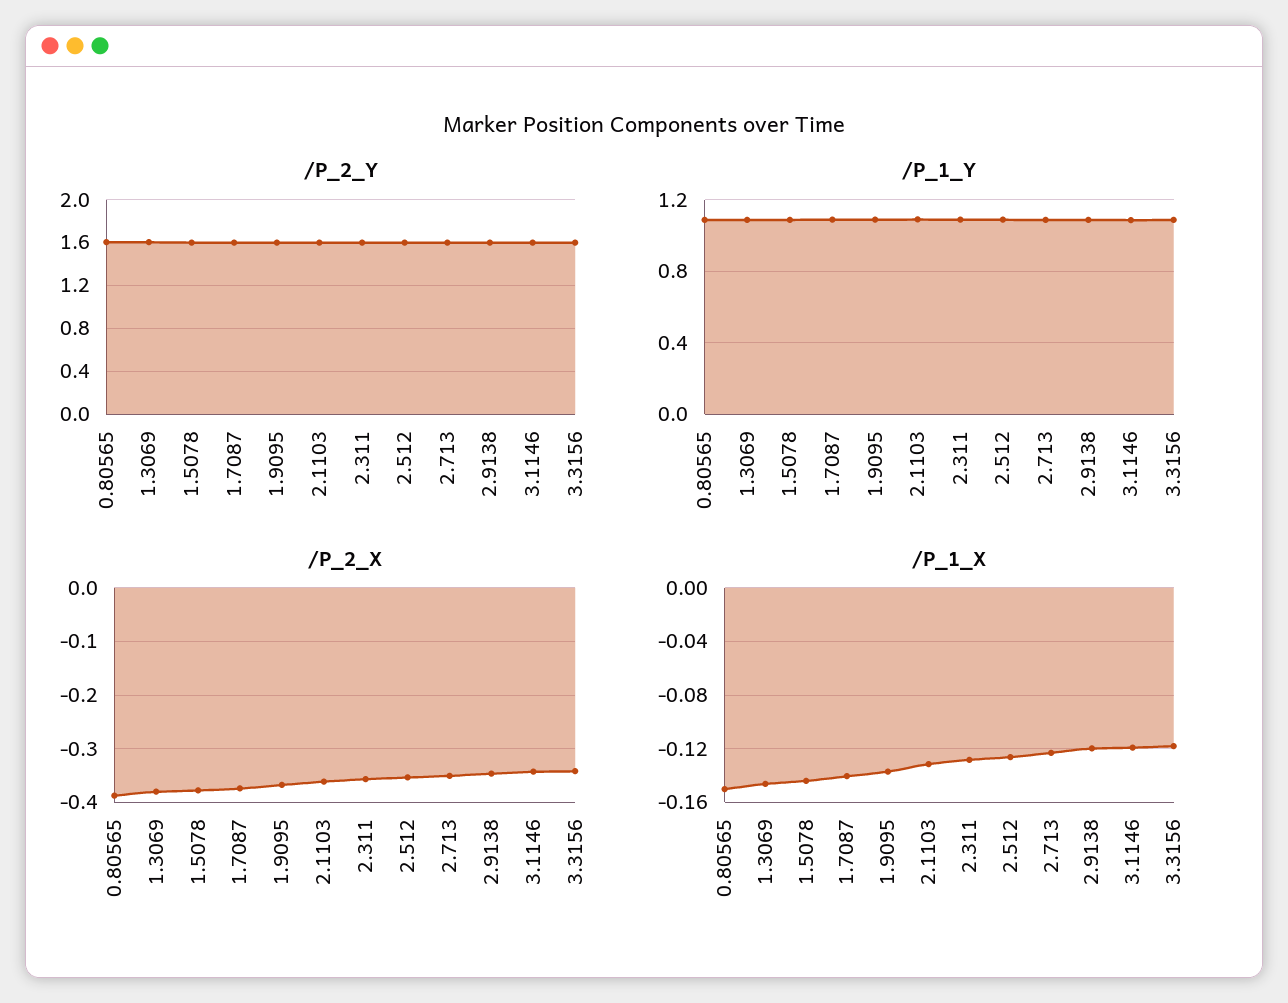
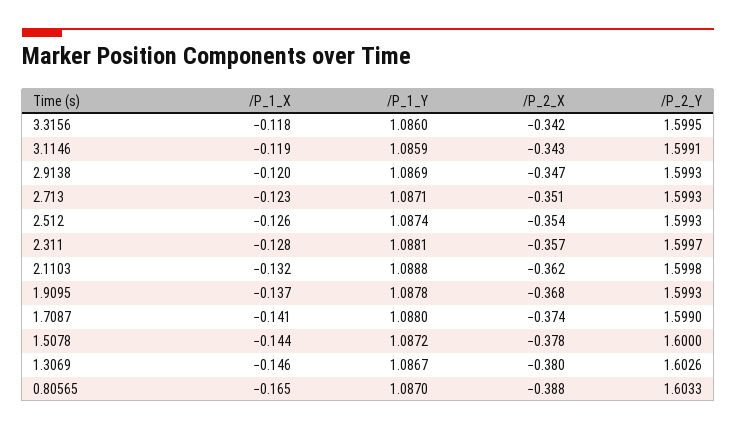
  {
    "/P_2_Y": {
      "0.80565": 1.6033,
      "1.3069": 1.6026,
      "1.5078": 1.6,
      "1.7087": 1.599,
      "1.9095": 1.5993,
      "2.1103": 1.5998,
      "2.311": 1.5997,
      "2.512": 1.5993,
      "2.713": 1.5993,
      "2.9138": 1.5993,
      "3.1146": 1.5991,
      "3.3156": 1.5995
    },
    "/P_1_Y": {
      "0.80565": 1.087,
      "1.3069": 1.0867,
      "1.5078": 1.0872,
      "1.7087": 1.088,
      "1.9095": 1.0878,
      "2.1103": 1.0888,
      "2.311": 1.0881,
      "2.512": 1.0874,
      "2.713": 1.0871,
      "2.9138": 1.0869,
      "3.1146": 1.0859,
      "3.3156": 1.086
    },
    "/P_2_X": {
      "0.80565": -0.388,
      "1.3069": -0.38,
      "1.5078": -0.378,
      "1.7087": -0.374,
      "1.9095": -0.368,
      "2.1103": -0.362,
      "2.311": -0.357,
      "2.512": -0.354,
      "2.713": -0.351,
      "2.9138": -0.347,
      "3.1146": -0.343,
      "3.3156": -0.342
    },
    "/P_1_X": {
-     "0.80565": -0.15,
+     "0.80565": -0.165,
      "1.3069": -0.146,
      "1.5078": -0.144,
      "1.7087": -0.141,
      "1.9095": -0.137,
      "2.1103": -0.132,
      "2.311": -0.128,
      "2.512": -0.126,
      "2.713": -0.123,
      "2.9138": -0.12,
      "3.1146": -0.119,
      "3.3156": -0.118
    }
  }

